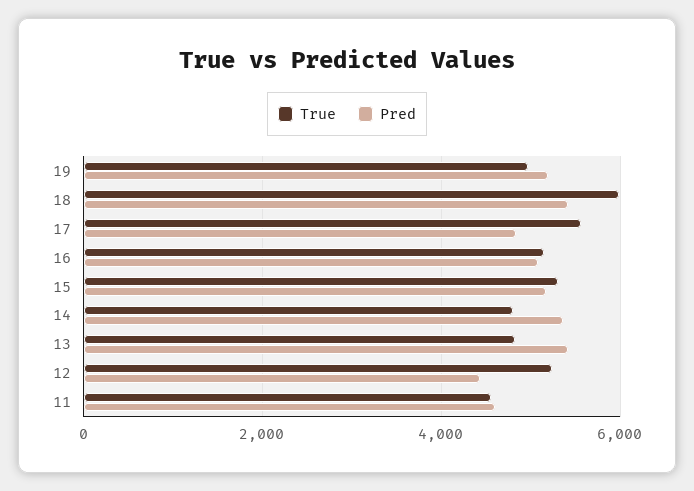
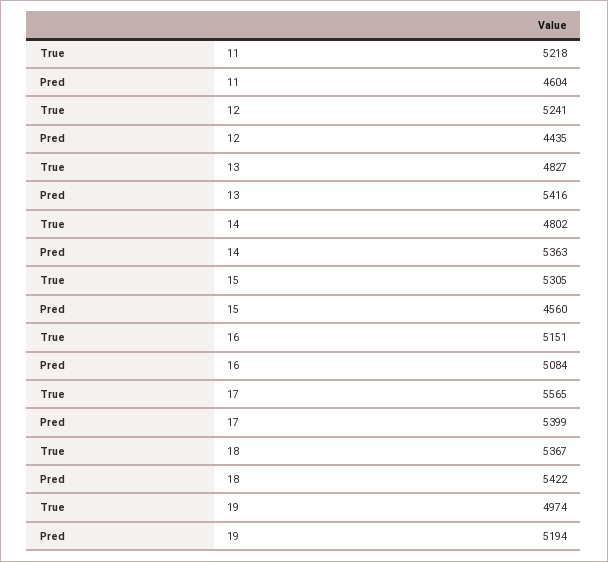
  {
    "True": {
      "19": 4974,
-     "18": 6000,
+     "18": 5367,
      "17": 5565,
      "16": 5151,
      "15": 5305,
      "14": 4802,
      "13": 4827,
      "12": 5241,
-     "11": 4600
+     "11": 5218
    },
    "Pred": {
      "19": 5194,
      "18": 5422,
-     "17": 4800,
+     "17": 5399,
      "16": 5084,
-     "15": 5200,
+     "15": 4560,
      "14": 5363,
      "13": 5416,
      "12": 4435,
      "11": 4604
    }
  }

